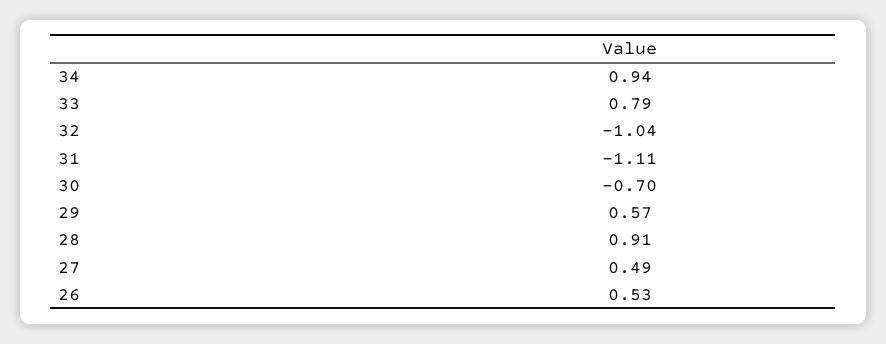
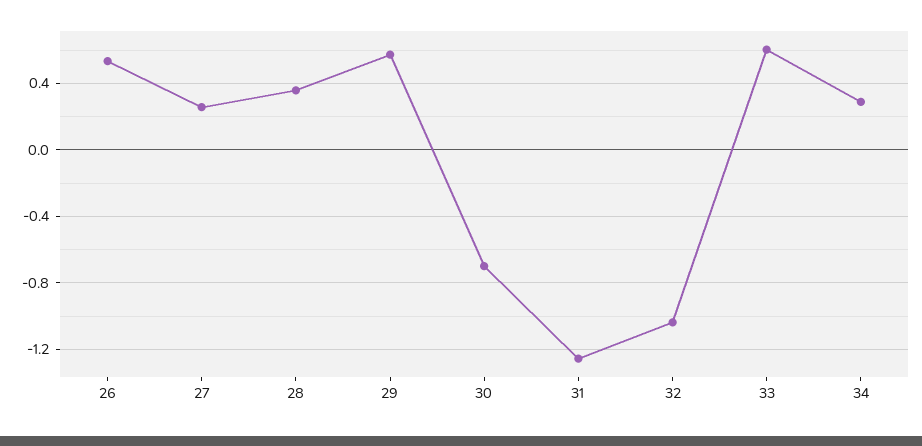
  {
-   "34": 0.94,
+   "34": 0.3,
-   "33": 0.79,
+   "33": 0.6,
    "32": -1.04,
-   "31": -1.11,
+   "31": -1.25,
    "30": -0.7,
    "29": 0.57,
-   "28": 0.91,
+   "28": 0.35,
-   "27": 0.49,
+   "27": 0.25,
    "26": 0.53
  }

